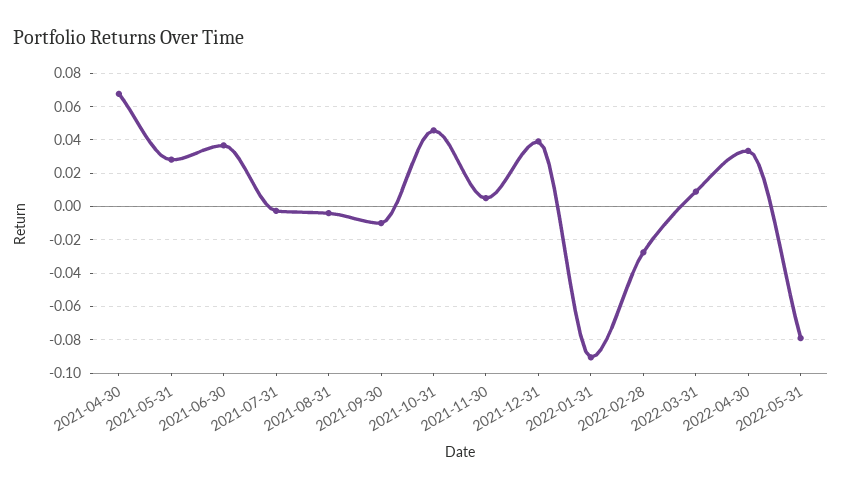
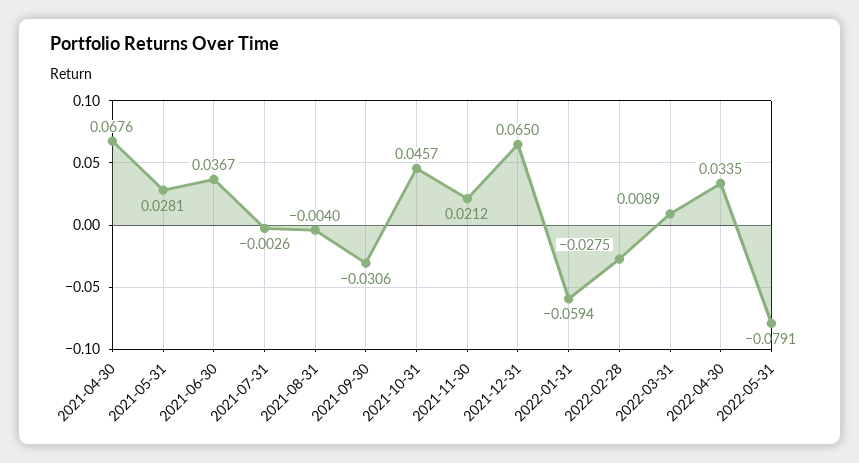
  {
    "2021-04-30": 0.0676,
    "2021-05-31": 0.0281,
    "2021-06-30": 0.0367,
    "2021-07-31": -0.0026,
    "2021-08-31": -0.004,
-   "2021-09-30": -0.01,
+   "2021-09-30": -0.0306,
    "2021-10-31": 0.0457,
-   "2021-11-30": 0.005,
+   "2021-11-30": 0.0212,
-   "2021-12-31": 0.04,
+   "2021-12-31": 0.065,
-   "2022-01-31": -0.09,
+   "2022-01-31": -0.0594,
    "2022-02-28": -0.0275,
    "2022-03-31": 0.0089,
    "2022-04-30": 0.0335,
    "2022-05-31": -0.0791
  }

